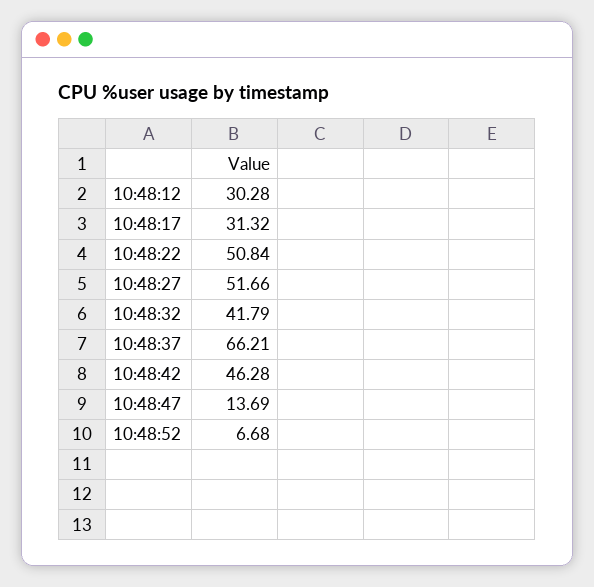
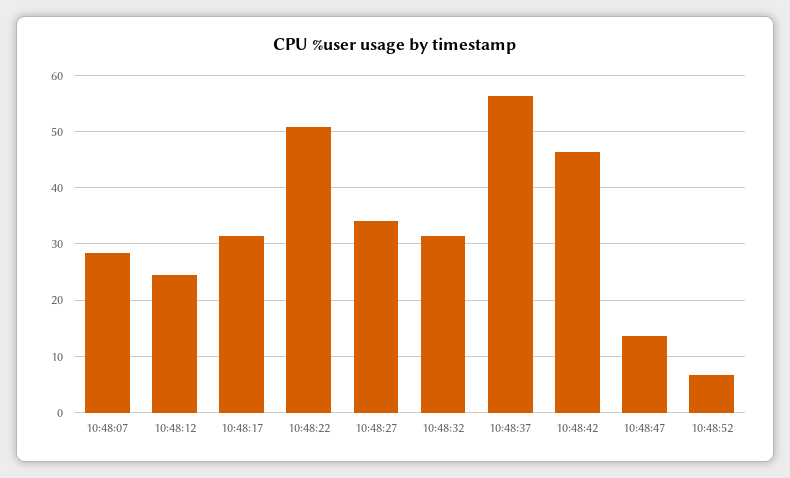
  {
-   "10:48:12": 30.28,
+   "10:48:12": 24,
    "10:48:17": 31.32,
    "10:48:22": 50.84,
-   "10:48:27": 51.66,
+   "10:48:27": 34,
-   "10:48:32": 41.79,
+   "10:48:32": 32,
-   "10:48:37": 66.21,
+   "10:48:37": 56,
    "10:48:42": 46.28,
    "10:48:47": 13.69,
-   "10:48:52": 6.68
+   "10:48:52": 6.68,
+   "10:48:07": 28
  }

